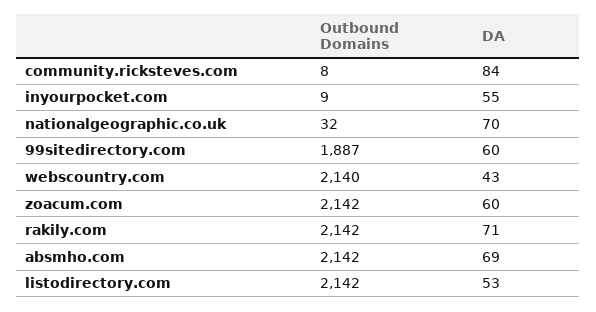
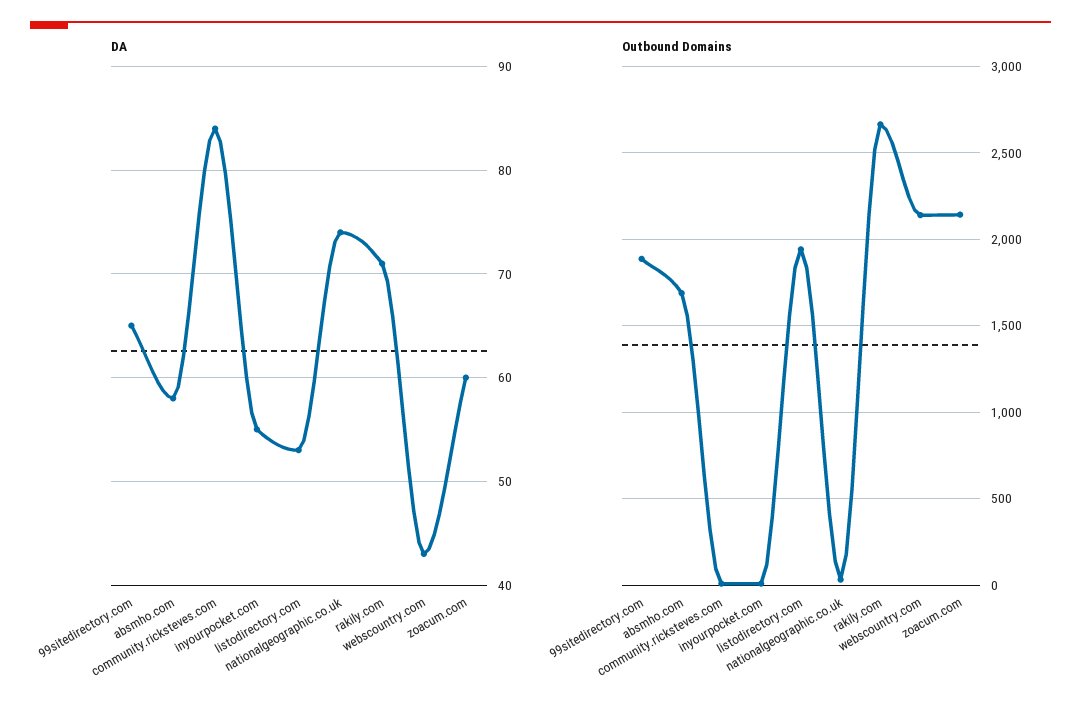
  {
    "Outbound Domains": {
      "community.ricksteves.com": 8,
      "inyourpocket.com": 9,
      "nationalgeographic.co.uk": 32,
      "99sitedirectory.com": 1887,
      "webscountry.com": 2140,
      "zoacum.com": 2142,
-     "rakily.com": 2142,
+     "rakily.com": 2650,
-     "absmho.com": 2142,
+     "absmho.com": 1700,
-     "listodirectory.com": 2142
+     "listodirectory.com": 1950
    },
    "DA": {
      "community.ricksteves.com": 84,
      "inyourpocket.com": 55,
-     "nationalgeographic.co.uk": 70,
+     "nationalgeographic.co.uk": 74,
-     "99sitedirectory.com": 60,
+     "99sitedirectory.com": 65,
      "webscountry.com": 43,
      "zoacum.com": 60,
      "rakily.com": 71,
-     "absmho.com": 69,
+     "absmho.com": 58,
      "listodirectory.com": 53
    }
  }

